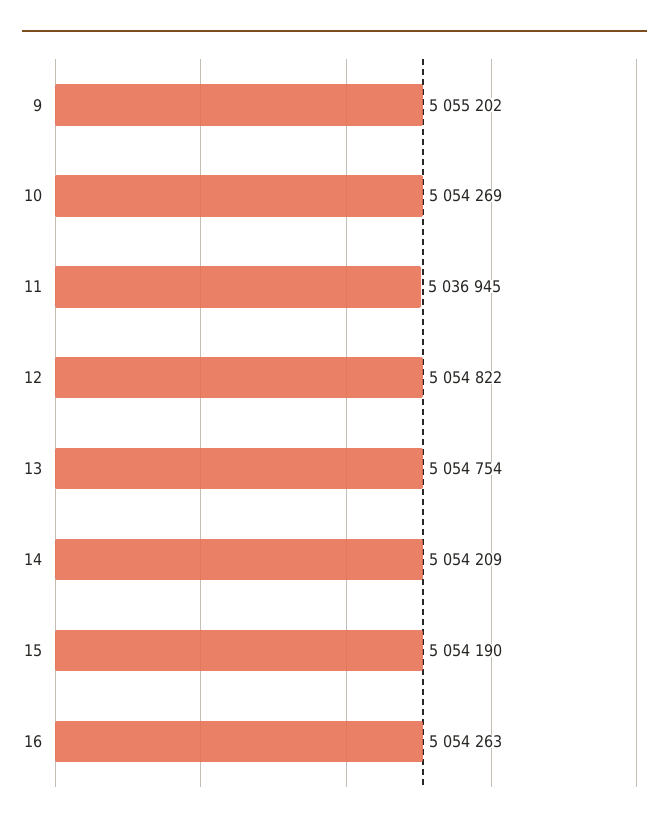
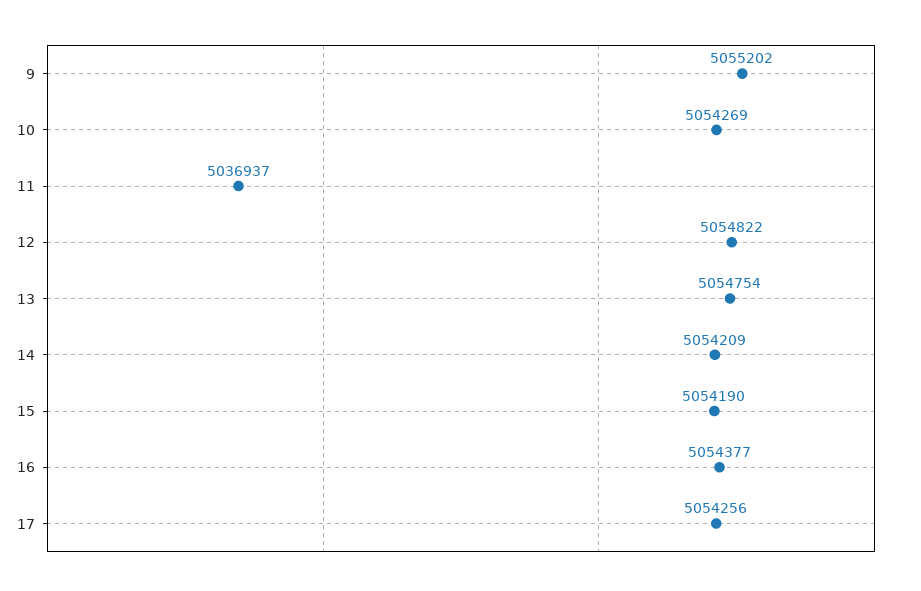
  {
    "9": 5055202,
    "10": 5054269,
-   "11": 5036945,
+   "11": 5036937,
    "12": 5054822,
    "13": 5054754,
    "14": 5054209,
    "15": 5054190,
-   "16": 5054263
+   "16": 5054377,
+   "17": 5054256
  }

